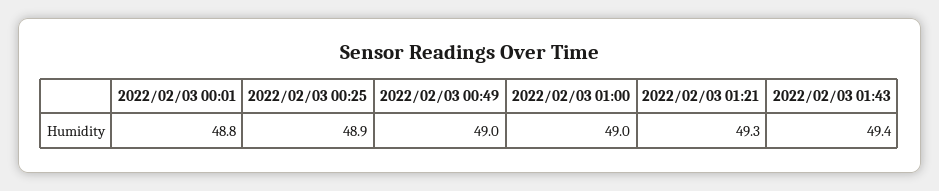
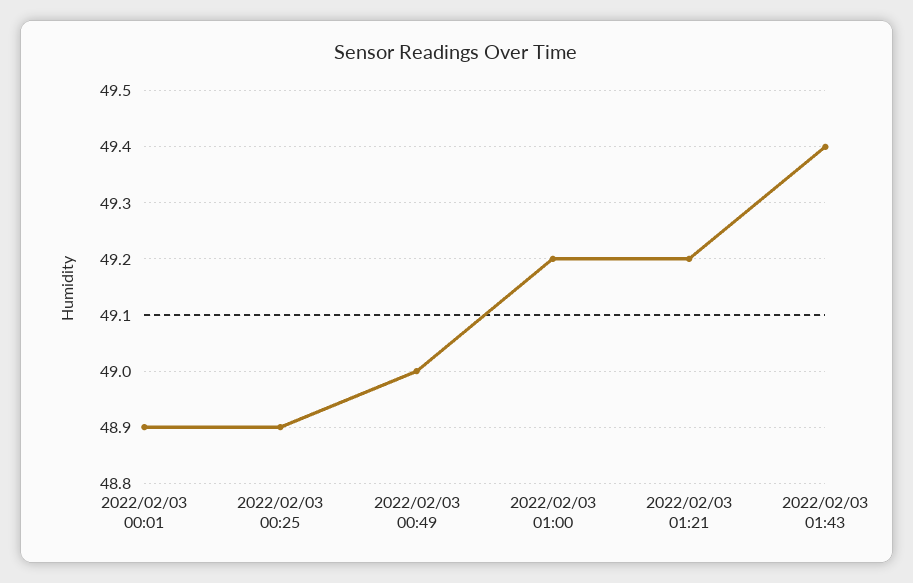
  {
-   "2022/02/03 00:01": 48.8,
+   "2022/02/03 00:01": 48.9,
    "2022/02/03 00:25": 48.9,
    "2022/02/03 00:49": 49,
-   "2022/02/03 01:00": 49,
+   "2022/02/03 01:00": 49.2,
-   "2022/02/03 01:21": 49.3,
+   "2022/02/03 01:21": 49.2,
    "2022/02/03 01:43": 49.4
  }

